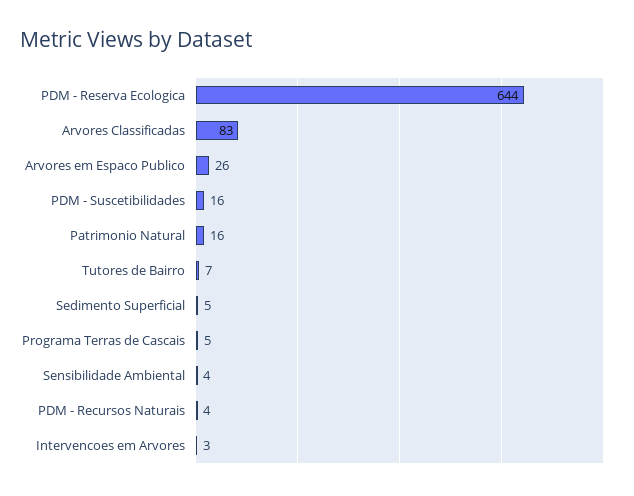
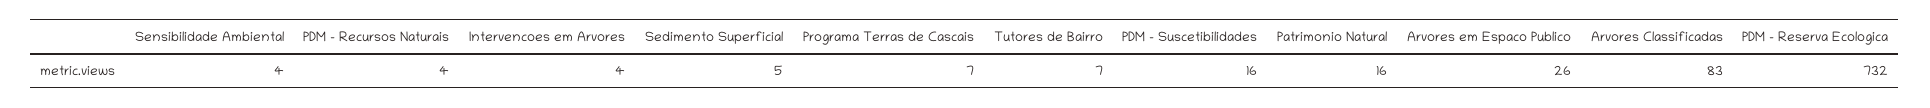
  {
-   "PDM - Reserva Ecologica": 644,
+   "PDM - Reserva Ecologica": 732,
    "Arvores Classificadas": 83,
    "Arvores em Espaco Publico": 26,
    "PDM - Suscetibilidades": 16,
    "Patrimonio Natural": 16,
    "Tutores de Bairro": 7,
    "Sedimento Superficial": 5,
-   "Programa Terras de Cascais": 5,
+   "Programa Terras de Cascais": 7,
    "Sensibilidade Ambiental": 4,
    "PDM - Recursos Naturais": 4,
-   "Intervencoes em Arvores": 3
+   "Intervencoes em Arvores": 4
  }

